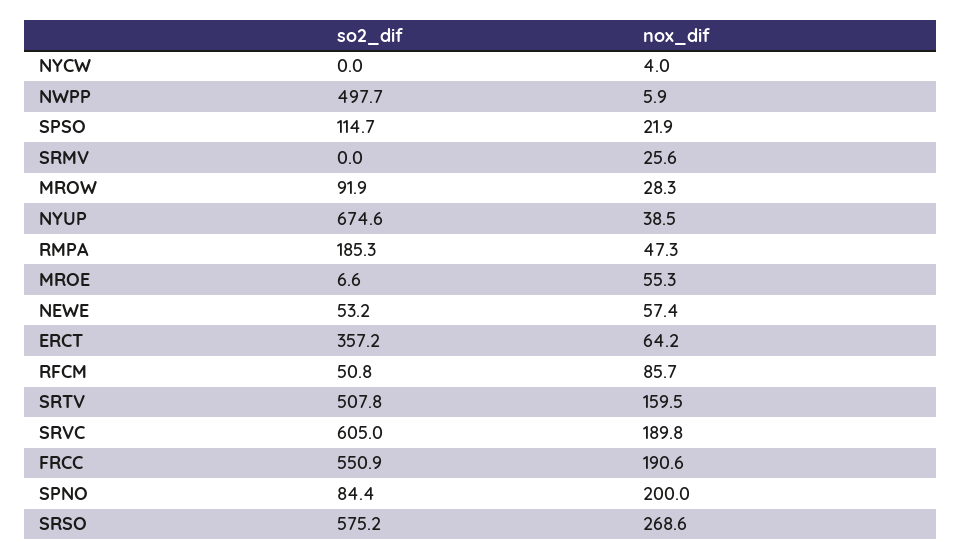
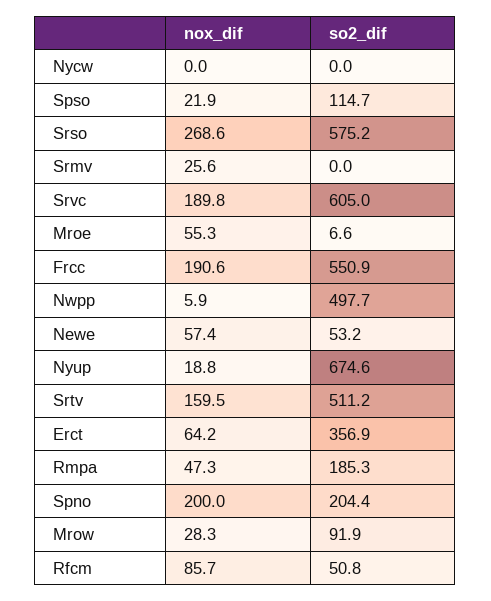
  {
    "so2_dif": {
      "NYCW": 0,
      "NWPP": 497.7,
      "SPSO": 114.7,
      "SRMV": 0,
      "MROW": 91.9,
      "NYUP": 674.6,
      "RMPA": 185.3,
      "MROE": 6.6,
      "NEWE": 53.2,
-     "ERCT": 357.2,
+     "ERCT": 356.9,
      "RFCM": 50.8,
-     "SRTV": 507.8,
+     "SRTV": 511.2,
      "SRVC": 605,
      "FRCC": 550.9,
-     "SPNO": 84.4,
+     "SPNO": 204.4,
      "SRSO": 575.2
    },
    "nox_dif": {
-     "NYCW": 4,
+     "NYCW": 0,
      "NWPP": 5.9,
      "SPSO": 21.9,
      "SRMV": 25.6,
      "MROW": 28.3,
-     "NYUP": 38.5,
+     "NYUP": 18.8,
      "RMPA": 47.3,
      "MROE": 55.3,
      "NEWE": 57.4,
      "ERCT": 64.2,
      "RFCM": 85.7,
      "SRTV": 159.5,
      "SRVC": 189.8,
      "FRCC": 190.6,
      "SPNO": 200,
      "SRSO": 268.6
    }
  }

